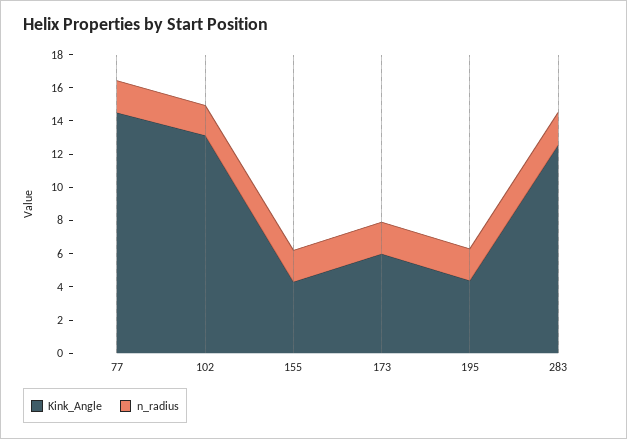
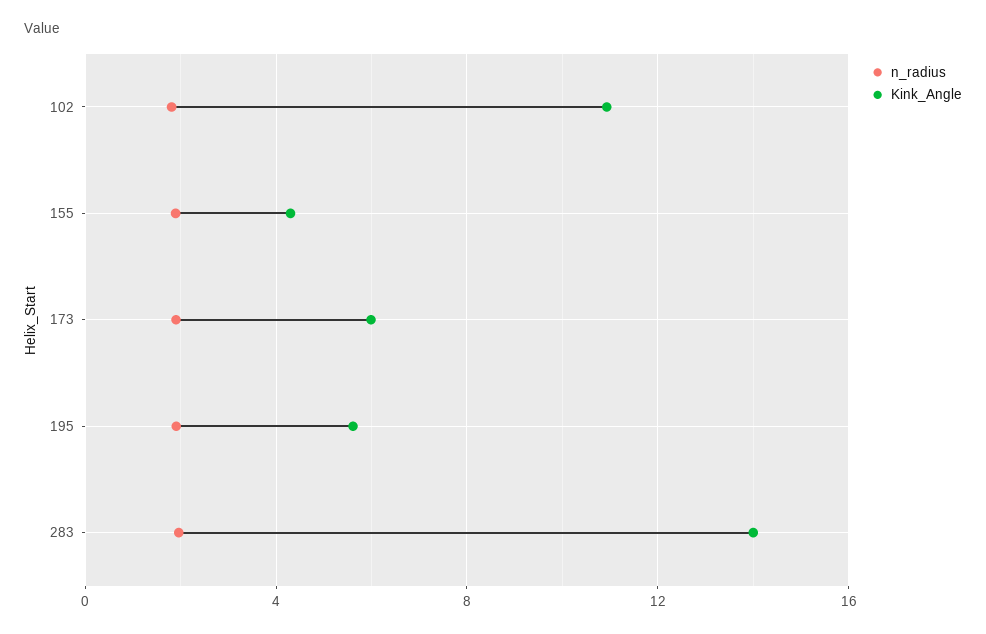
  {
    "Kink_Angle": {
-     "77": 14.5,
-     "102": 13,
+     "102": 11,
      "155": 4.5,
      "173": 6,
-     "195": 4.5,
+     "195": 5.5,
-     "283": 12.5
+     "283": 14
    },
    "n_radius": {
-     "77": 2,
      "102": 2,
      "155": 2,
      "173": 2,
      "195": 2,
      "283": 2
    }
  }

